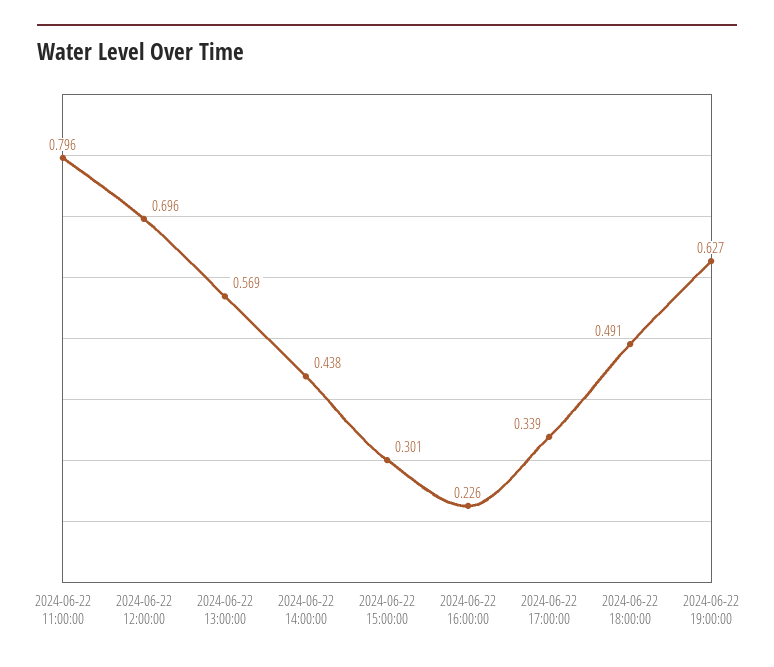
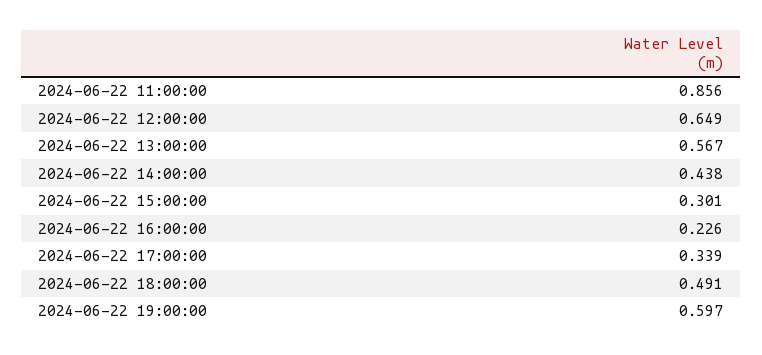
  {
-   "2024-06-22 11:00:00": 0.796,
+   "2024-06-22 11:00:00": 0.856,
-   "2024-06-22 12:00:00": 0.696,
+   "2024-06-22 12:00:00": 0.649,
-   "2024-06-22 13:00:00": 0.569,
+   "2024-06-22 13:00:00": 0.567,
    "2024-06-22 14:00:00": 0.438,
    "2024-06-22 15:00:00": 0.301,
    "2024-06-22 16:00:00": 0.226,
    "2024-06-22 17:00:00": 0.339,
    "2024-06-22 18:00:00": 0.491,
-   "2024-06-22 19:00:00": 0.627
+   "2024-06-22 19:00:00": 0.597
  }

